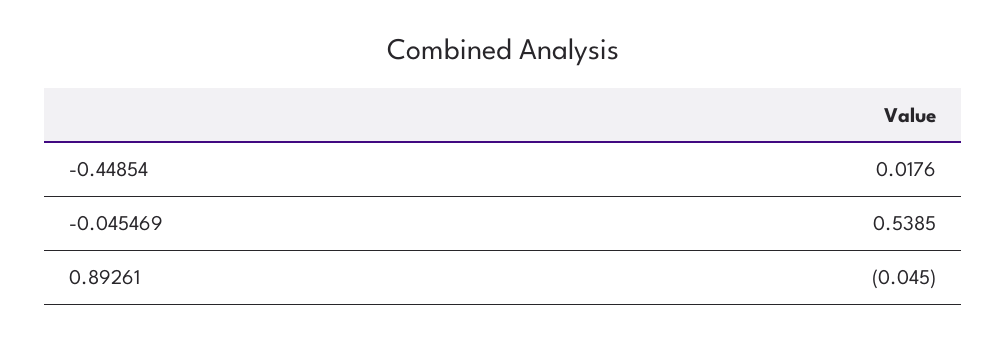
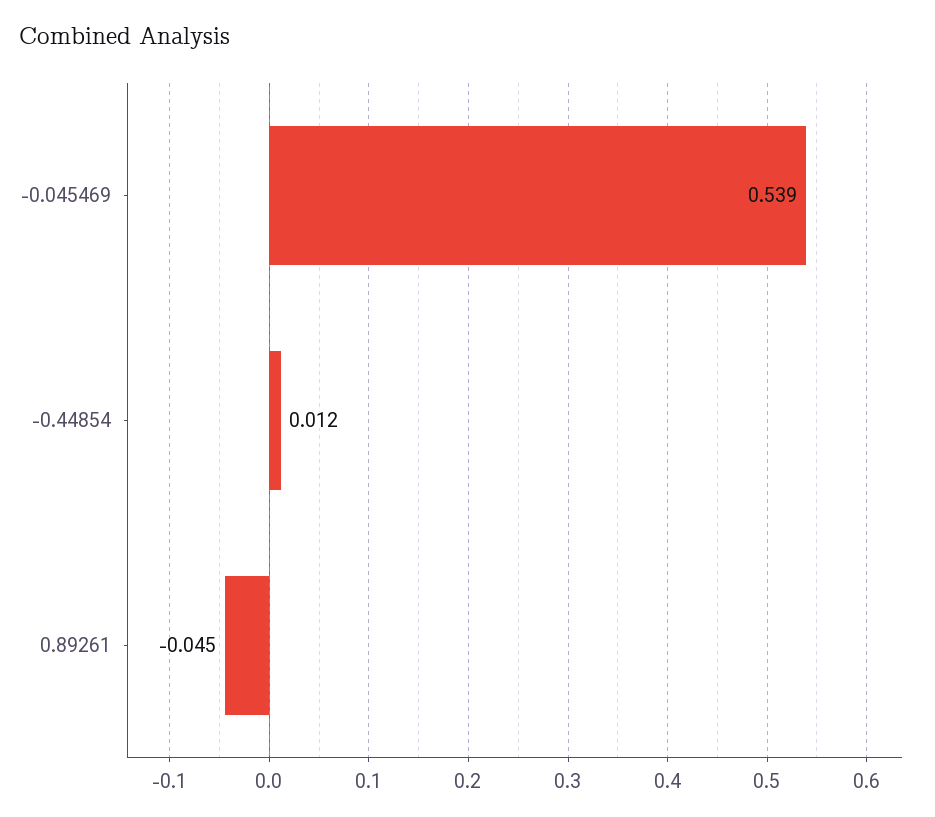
  {
-   "-0.44854": 0.0176,
+   "-0.44854": 0.012,
    "-0.045469": 0.5385,
    "0.89261": -0.045
  }

